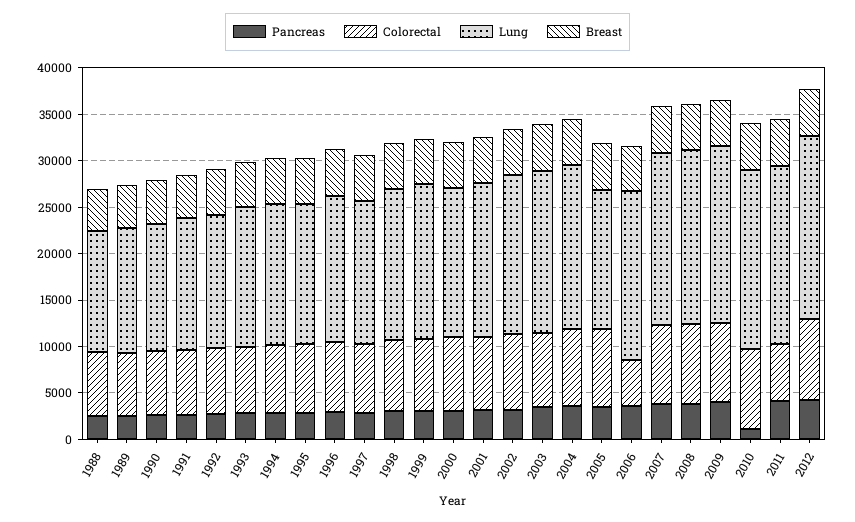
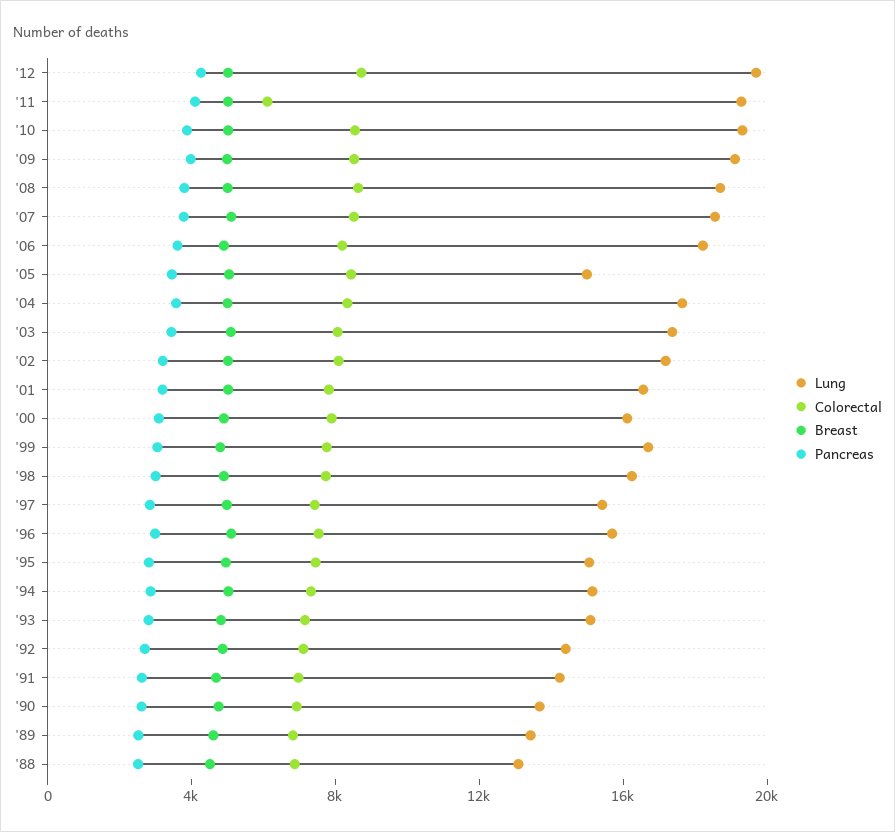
  {
    "Pancreas": {
      "1988": 3000,
      "1989": 3000,
      "1990": 3000,
      "1991": 3000,
      "1992": 3000,
      "1993": 3000,
      "1994": 3000,
      "1995": 3000,
      "1996": 3000,
      "1997": 3000,
      "1998": 3000,
      "1999": 3000,
      "2000": 3000,
      "2001": 3000,
      "2002": 3000,
      "2003": 3000,
      "2004": 4000,
      "2005": 3000,
      "2006": 4000,
      "2007": 4000,
      "2008": 4000,
      "2009": 4000,
-     "2010": 1000,
+     "2010": 4000,
      "2011": 4000,
      "2012": 4000
    },
    "Colorectal": {
      "1988": 7000,
      "1989": 7000,
      "1990": 7000,
      "1991": 7000,
      "1992": 7000,
      "1993": 7000,
      "1994": 7000,
      "1995": 7000,
      "1996": 8000,
      "1997": 7000,
      "1998": 8000,
      "1999": 8000,
      "2000": 8000,
      "2001": 8000,
      "2002": 8000,
      "2003": 8000,
      "2004": 8000,
      "2005": 8000,
-     "2006": 5000,
+     "2006": 8000,
      "2007": 9000,
      "2008": 9000,
      "2009": 9000,
      "2010": 9000,
      "2011": 6000,
      "2012": 9000
    },
    "Lung": {
      "1988": 13000,
      "1989": 13000,
      "1990": 14000,
      "1991": 14000,
      "1992": 14000,
      "1993": 15000,
      "1994": 15000,
      "1995": 15000,
      "1996": 16000,
      "1997": 15000,
      "1998": 16000,
      "1999": 17000,
      "2000": 16000,
      "2001": 17000,
      "2002": 17000,
      "2003": 17000,
      "2004": 18000,
      "2005": 15000,
      "2006": 18000,
      "2007": 19000,
      "2008": 19000,
      "2009": 19000,
      "2010": 19000,
      "2011": 19000,
      "2012": 20000
    },
    "Breast": {
      "1988": 5000,
      "1989": 5000,
      "1990": 5000,
      "1991": 5000,
      "1992": 5000,
      "1993": 5000,
      "1994": 5000,
      "1995": 5000,
      "1996": 5000,
      "1997": 5000,
      "1998": 5000,
      "1999": 5000,
      "2000": 5000,
      "2001": 5000,
      "2002": 5000,
      "2003": 5000,
      "2004": 5000,
      "2005": 5000,
      "2006": 5000,
      "2007": 5000,
      "2008": 5000,
      "2009": 5000,
      "2010": 5000,
      "2011": 5000,
      "2012": 5000
    }
  }

